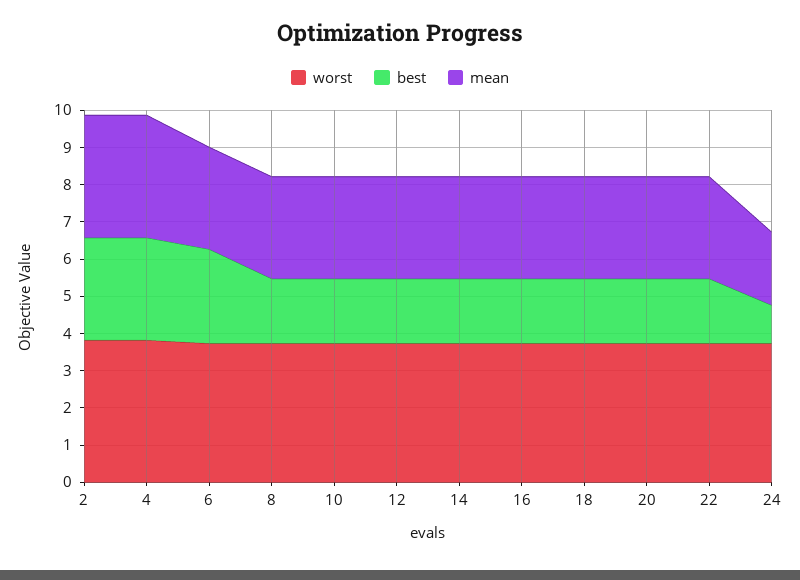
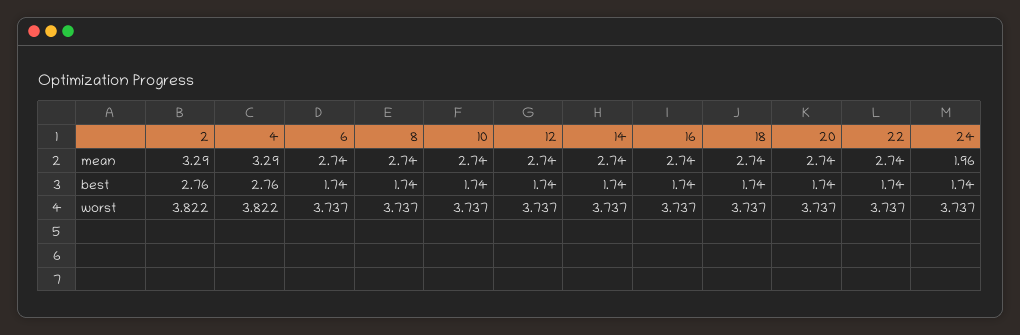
  {
    "worst": {
      "2": 3.822,
      "4": 3.822,
      "6": 3.737,
      "8": 3.737,
      "10": 3.737,
      "12": 3.737,
      "14": 3.737,
      "16": 3.737,
      "18": 3.737,
      "20": 3.737,
      "22": 3.737,
      "24": 3.737
    },
    "best": {
      "2": 2.76,
      "4": 2.76,
-     "6": 2.5,
+     "6": 1.74,
      "8": 1.74,
      "10": 1.74,
      "12": 1.74,
      "14": 1.74,
      "16": 1.74,
      "18": 1.74,
      "20": 1.74,
      "22": 1.74,
-     "24": 1
+     "24": 1.74
    },
    "mean": {
      "2": 3.29,
      "4": 3.29,
      "6": 2.74,
      "8": 2.74,
      "10": 2.74,
      "12": 2.74,
      "14": 2.74,
      "16": 2.74,
      "18": 2.74,
      "20": 2.74,
      "22": 2.74,
      "24": 1.96
    }
  }

